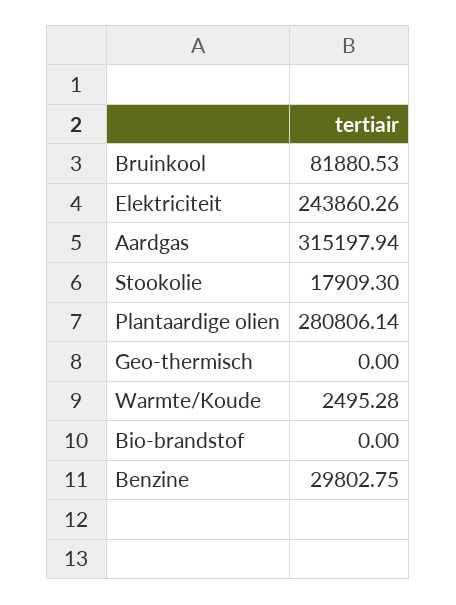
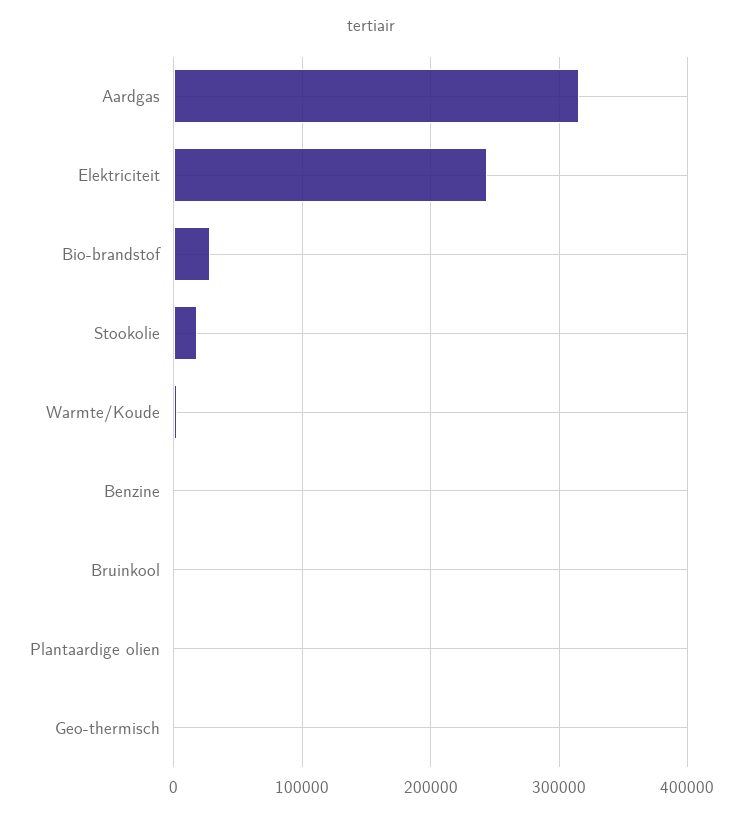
  {
-   "Bruinkool": 81880.53,
+   "Bruinkool": 0,
    "Elektriciteit": 243860.26,
    "Aardgas": 315197.94,
    "Stookolie": 17909.3,
-   "Plantaardige olien": 280806.14,
+   "Plantaardige olien": 0,
    "Geo-thermisch": 0,
    "Warmte/Koude": 2495.28,
-   "Bio-brandstof": 0,
+   "Bio-brandstof": 30000,
-   "Benzine": 29802.75
+   "Benzine": 0
  }

